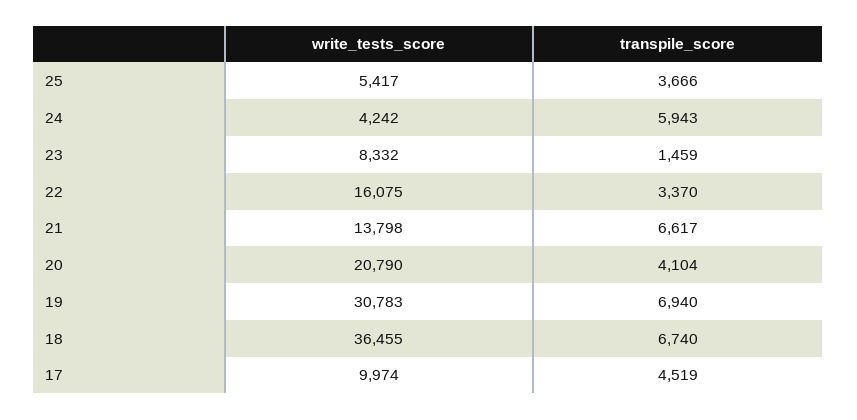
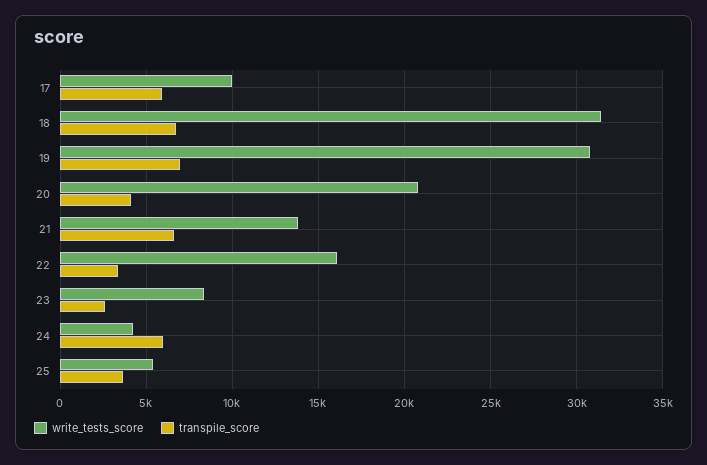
  {
    "write_tests_score": {
      "25": 5417,
      "24": 4242,
      "23": 8332,
      "22": 16075,
      "21": 13798,
      "20": 20790,
      "19": 30783,
-     "18": 36455,
+     "18": 31500,
      "17": 9974
    },
    "transpile_score": {
      "25": 3666,
      "24": 5943,
-     "23": 1459,
+     "23": 2500,
      "22": 3370,
      "21": 6617,
      "20": 4104,
      "19": 6940,
      "18": 6740,
-     "17": 4519
+     "17": 6000
    }
  }

